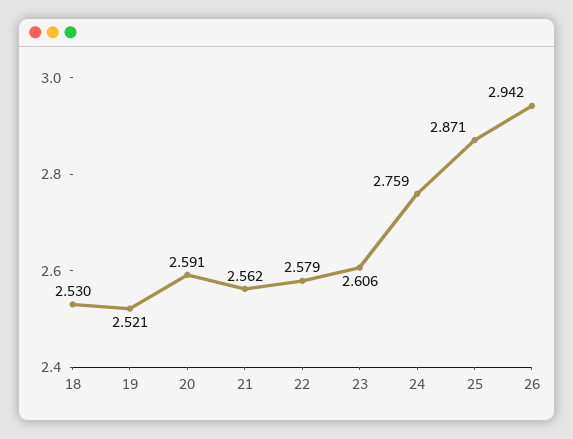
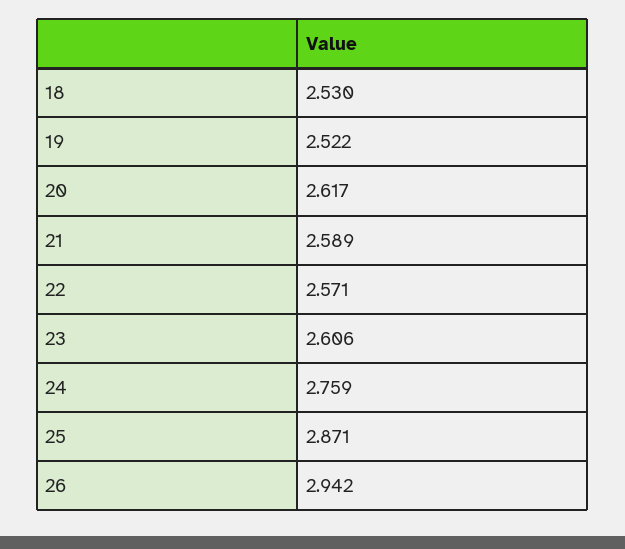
  {
    "18": 2.53,
-   "19": 2.521,
+   "19": 2.522,
-   "20": 2.591,
+   "20": 2.617,
-   "21": 2.562,
+   "21": 2.589,
-   "22": 2.579,
+   "22": 2.571,
    "23": 2.606,
    "24": 2.759,
    "25": 2.871,
    "26": 2.942
  }

